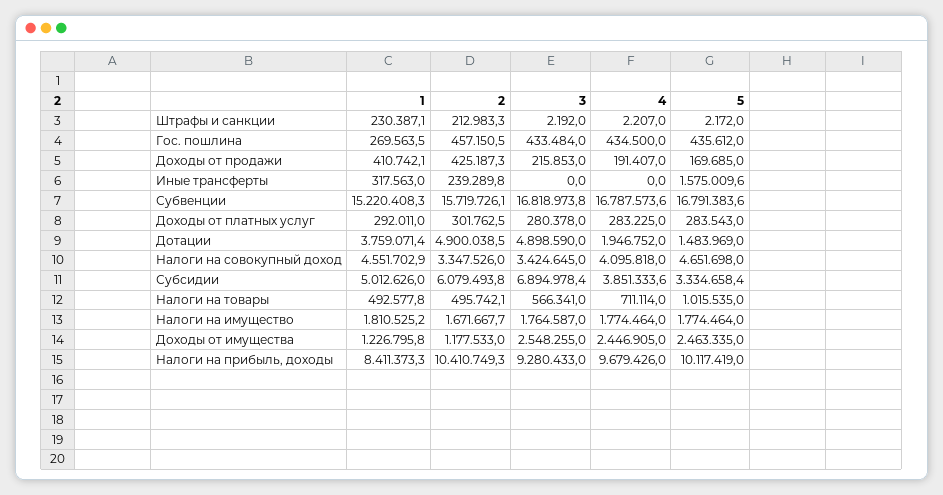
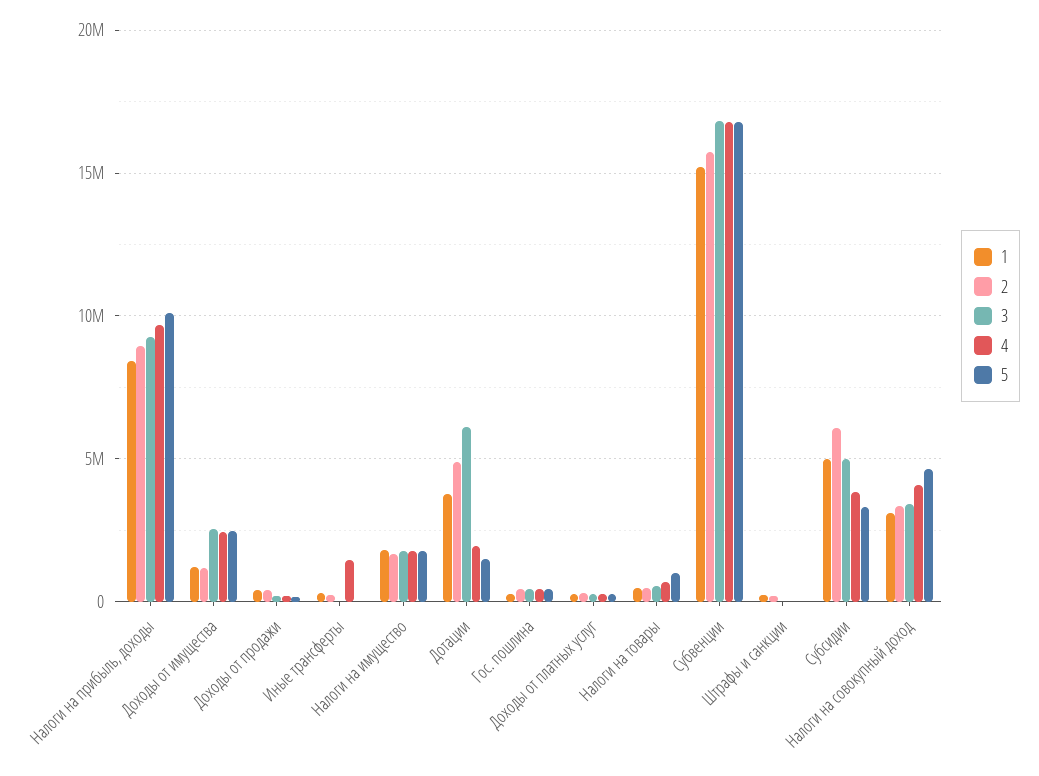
  {
    "1": {
      "Штрафы и санкции": 230387.1,
      "Гос. пошлина": 269563.5,
      "Доходы от продажи": 410742.1,
      "Иные трансферты": 317563,
      "Субвенции": 15220408.3,
      "Доходы от платных услуг": 292011,
      "Дотации": 3759071.4,
-     "Налоги на совокупный доход": 4551702.9,
+     "Налоги на совокупный доход": 3000000,
      "Субсидии": 5012626,
      "Налоги на товары": 492577.8,
      "Налоги на имущество": 1810525.2,
      "Доходы от имущества": 1226795.8,
      "Налоги на прибыль, доходы": 8411373.3
    },
    "2": {
      "Штрафы и санкции": 212983.3,
      "Гос. пошлина": 457150.5,
      "Доходы от продажи": 425187.3,
      "Иные трансферты": 239289.8,
      "Субвенции": 15719726.1,
      "Доходы от платных услуг": 301762.5,
      "Дотации": 4900038.5,
      "Налоги на совокупный доход": 3347526,
      "Субсидии": 6079493.8,
      "Налоги на товары": 495742.1,
      "Налоги на имущество": 1671667.7,
      "Доходы от имущества": 1177533,
-     "Налоги на прибыль, доходы": 10410749.3
+     "Налоги на прибыль, доходы": 9000000
    },
    "3": {
      "Штрафы и санкции": 2192,
      "Гос. пошлина": 433484,
      "Доходы от продажи": 215853,
      "Иные трансферты": 0,
      "Субвенции": 16818973.8,
      "Доходы от платных услуг": 280378,
-     "Дотации": 4898590,
+     "Дотации": 6000000,
      "Налоги на совокупный доход": 3424645,
-     "Субсидии": 6894978.4,
+     "Субсидии": 5000000,
      "Налоги на товары": 566341,
      "Налоги на имущество": 1764587,
      "Доходы от имущества": 2548255,
      "Налоги на прибыль, доходы": 9280433
    },
    "4": {
      "Штрафы и санкции": 2207,
      "Гос. пошлина": 434500,
      "Доходы от продажи": 191407,
-     "Иные трансферты": 0,
+     "Иные трансферты": 1500000,
      "Субвенции": 16787573.6,
      "Доходы от платных услуг": 283225,
      "Дотации": 1946752,
      "Налоги на совокупный доход": 4095818,
      "Субсидии": 3851333.6,
      "Налоги на товары": 711114,
      "Налоги на имущество": 1774464,
      "Доходы от имущества": 2446905,
      "Налоги на прибыль, доходы": 9679426
    },
    "5": {
      "Штрафы и санкции": 2172,
      "Гос. пошлина": 435612,
      "Доходы от продажи": 169685,
-     "Иные трансферты": 1575009.6,
+     "Иные трансферты": 0,
      "Субвенции": 16791383.6,
      "Доходы от платных услуг": 283543,
      "Дотации": 1483969,
      "Налоги на совокупный доход": 4651698,
      "Субсидии": 3334658.4,
      "Налоги на товары": 1015535,
      "Налоги на имущество": 1774464,
      "Доходы от имущества": 2463335,
      "Налоги на прибыль, доходы": 10117419
    }
  }

